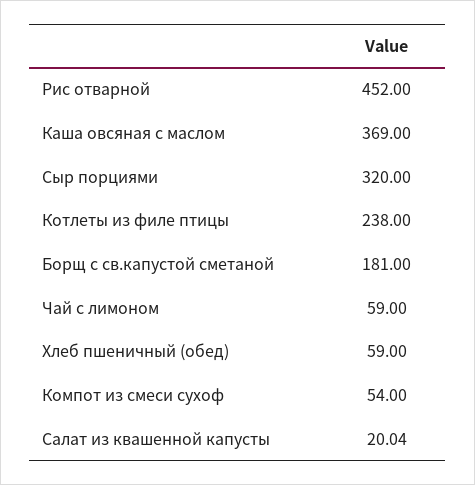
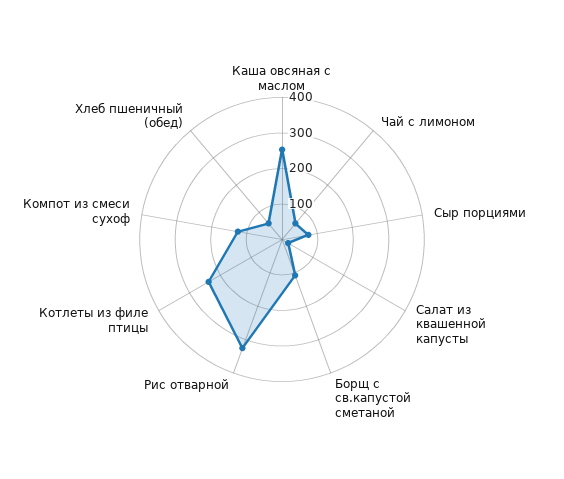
  {
-   "Рис отварной": 452,
+   "Рис отварной": 325,
-   "Каша овсяная с маслом": 369,
+   "Каша овсяная с маслом": 250,
-   "Сыр порциями": 320,
+   "Сыр порциями": 75,
    "Котлеты из филе птицы": 238,
-   "Борщ с св.капустой сметаной": 181,
+   "Борщ с св.капустой сметаной": 100,
    "Чай с лимоном": 59,
    "Хлеб пшеничный (обед)": 59,
-   "Компот из смеси сухоф": 54,
+   "Компот из смеси сухоф": 125,
    "Салат из квашенной капусты": 20.04
  }

